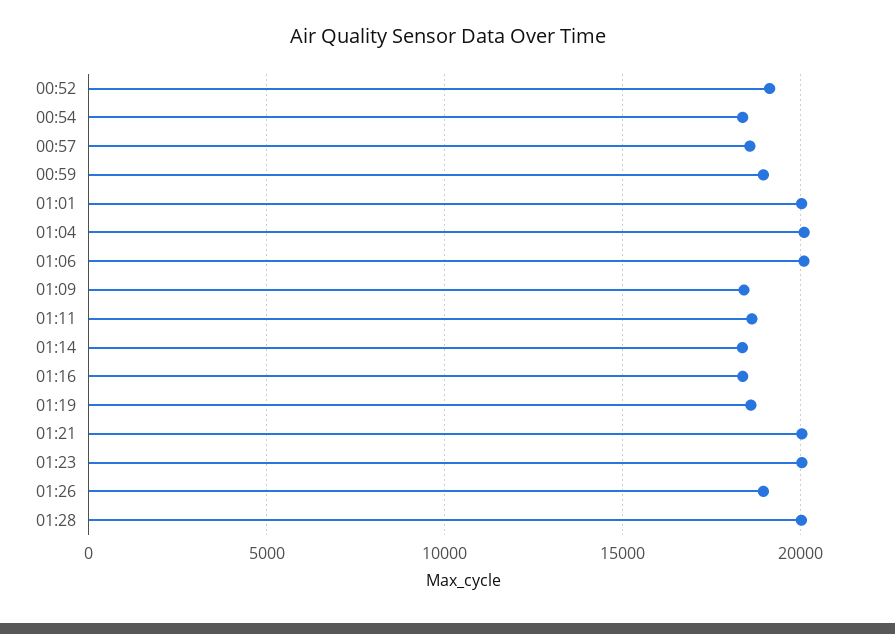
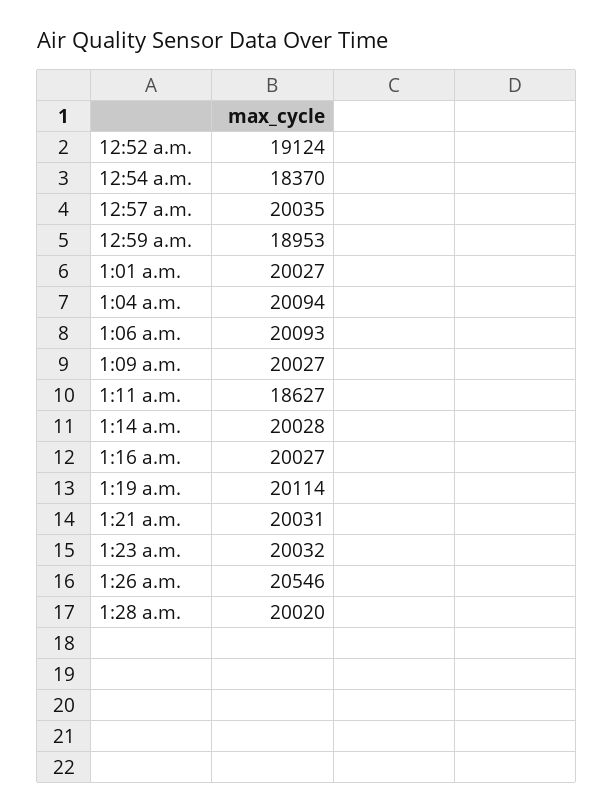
  {
    "00:52": 19124,
    "00:54": 18370,
-   "00:57": 18500,
+   "00:57": 20035,
    "00:59": 18953,
    "01:01": 20027,
    "01:04": 20094,
    "01:06": 20093,
-   "01:09": 18500,
+   "01:09": 20027,
    "01:11": 18627,
-   "01:14": 18500,
+   "01:14": 20028,
-   "01:16": 18500,
+   "01:16": 20027,
-   "01:19": 18500,
+   "01:19": 20114,
    "01:21": 20031,
    "01:23": 20032,
-   "01:26": 19000,
+   "01:26": 20546,
    "01:28": 20020
  }

